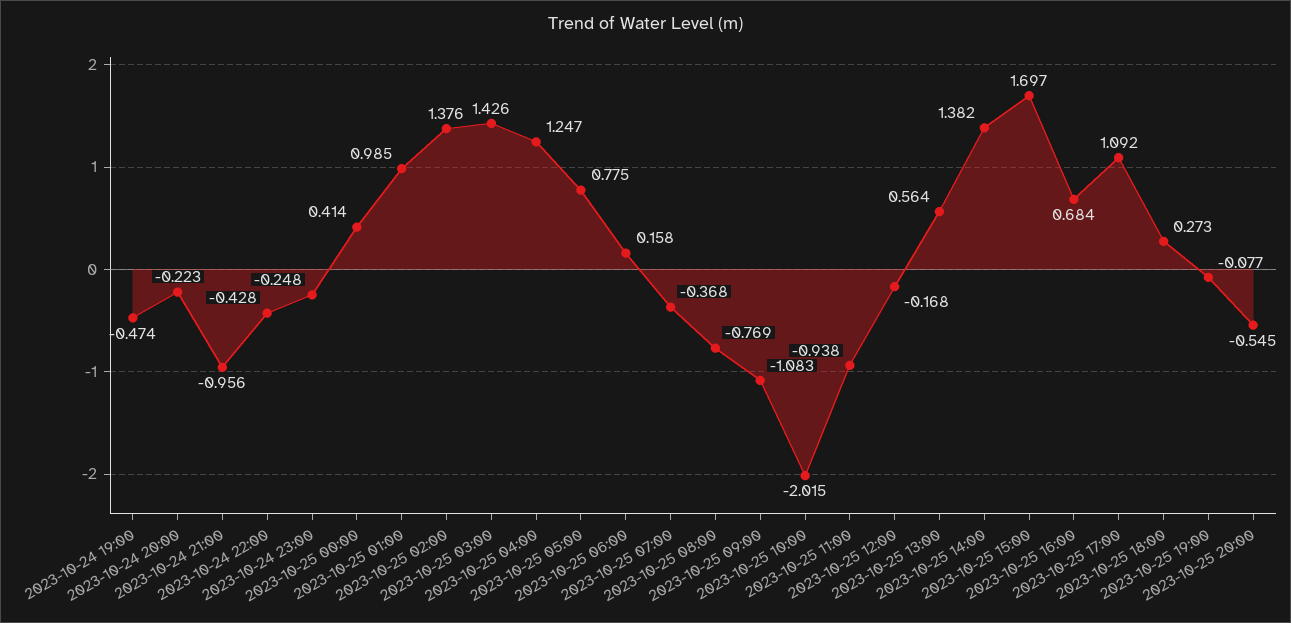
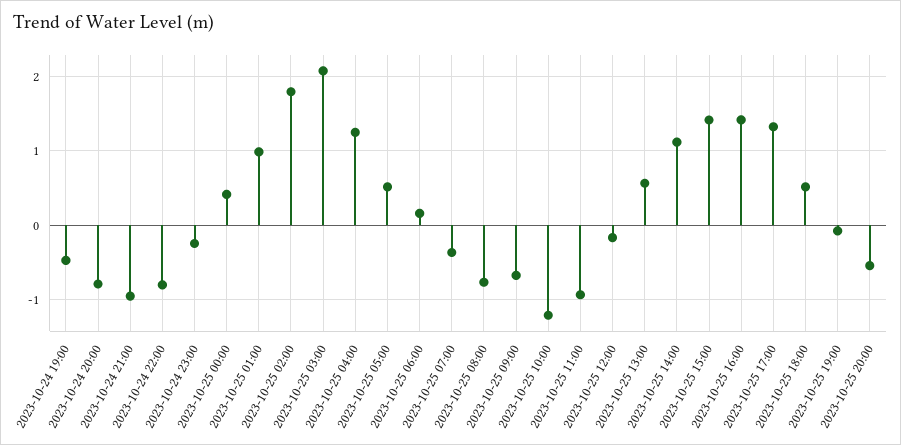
  {
    "2023-10-24 19:00": -0.474,
-   "2023-10-24 20:00": -0.223,
+   "2023-10-24 20:00": -0.8,
    "2023-10-24 21:00": -0.956,
-   "2023-10-24 22:00": -0.428,
+   "2023-10-24 22:00": -0.8,
    "2023-10-24 23:00": -0.248,
    "2023-10-25 00:00": 0.414,
    "2023-10-25 01:00": 0.985,
-   "2023-10-25 02:00": 1.376,
+   "2023-10-25 02:00": 1.8,
-   "2023-10-25 03:00": 1.426,
+   "2023-10-25 03:00": 2.1,
    "2023-10-25 04:00": 1.247,
-   "2023-10-25 05:00": 0.775,
+   "2023-10-25 05:00": 0.5,
    "2023-10-25 06:00": 0.158,
    "2023-10-25 07:00": -0.368,
    "2023-10-25 08:00": -0.769,
-   "2023-10-25 09:00": -1.083,
+   "2023-10-25 09:00": -0.7,
-   "2023-10-25 10:00": -2.015,
+   "2023-10-25 10:00": -1.2,
    "2023-10-25 11:00": -0.938,
    "2023-10-25 12:00": -0.168,
    "2023-10-25 13:00": 0.564,
-   "2023-10-25 14:00": 1.382,
+   "2023-10-25 14:00": 1.1,
-   "2023-10-25 15:00": 1.697,
+   "2023-10-25 15:00": 1.4,
-   "2023-10-25 16:00": 0.684,
+   "2023-10-25 16:00": 1.4,
-   "2023-10-25 17:00": 1.092,
+   "2023-10-25 17:00": 1.3,
-   "2023-10-25 18:00": 0.273,
+   "2023-10-25 18:00": 0.5,
    "2023-10-25 19:00": -0.077,
    "2023-10-25 20:00": -0.545
  }

